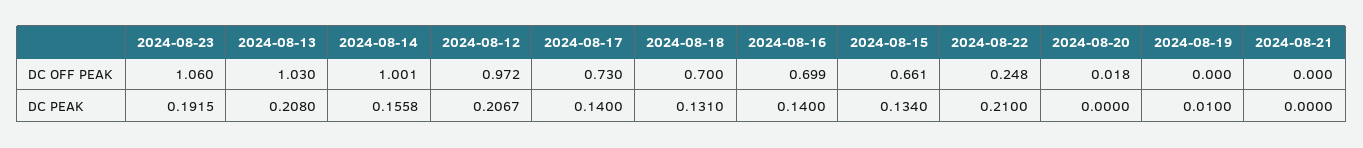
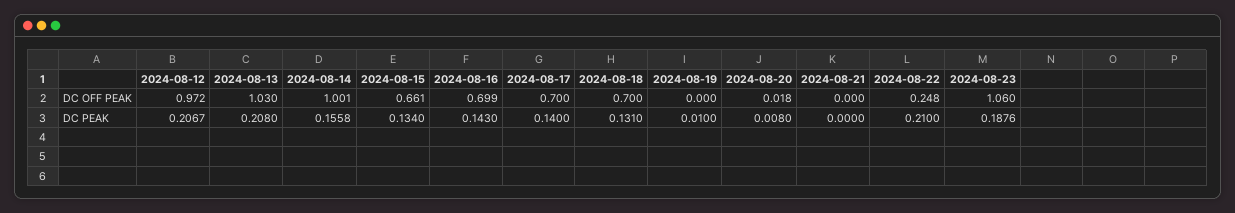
  {
    "2024-08-23": {
      "DC OFF PEAK": 1.06,
-     "DC PEAK": 0.1915
+     "DC PEAK": 0.1876
    },
    "2024-08-13": {
      "DC OFF PEAK": 1.03,
      "DC PEAK": 0.208
    },
    "2024-08-14": {
      "DC OFF PEAK": 1.001,
      "DC PEAK": 0.1558
    },
    "2024-08-12": {
      "DC OFF PEAK": 0.972,
      "DC PEAK": 0.2067
    },
    "2024-08-17": {
-     "DC OFF PEAK": 0.73,
+     "DC OFF PEAK": 0.7,
      "DC PEAK": 0.14
    },
    "2024-08-18": {
      "DC OFF PEAK": 0.7,
      "DC PEAK": 0.131
    },
    "2024-08-16": {
      "DC OFF PEAK": 0.699,
-     "DC PEAK": 0.14
+     "DC PEAK": 0.143
    },
    "2024-08-15": {
      "DC OFF PEAK": 0.661,
      "DC PEAK": 0.134
    },
    "2024-08-22": {
      "DC OFF PEAK": 0.248,
      "DC PEAK": 0.21
    },
    "2024-08-20": {
      "DC OFF PEAK": 0.018,
-     "DC PEAK": 0
+     "DC PEAK": 0.008
    },
    "2024-08-19": {
      "DC OFF PEAK": 0,
      "DC PEAK": 0.01
    },
    "2024-08-21": {
      "DC OFF PEAK": 0,
      "DC PEAK": 0
    }
  }

